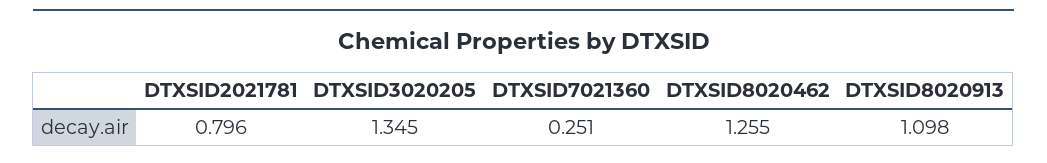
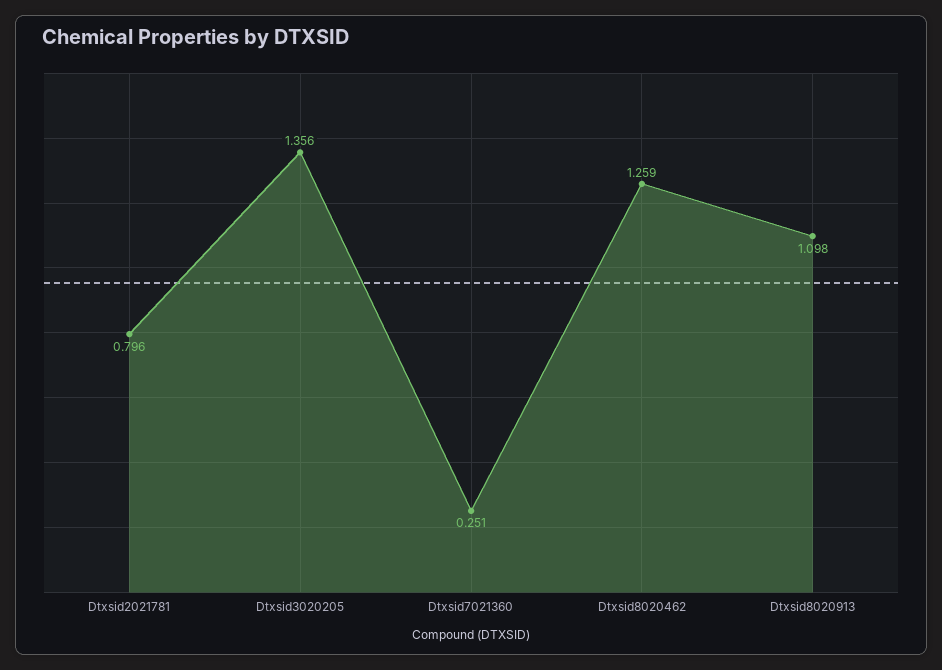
  {
    "DTXSID2021781": 0.796,
-   "DTXSID3020205": 1.345,
+   "DTXSID3020205": 1.356,
    "DTXSID7021360": 0.251,
-   "DTXSID8020462": 1.255,
+   "DTXSID8020462": 1.259,
    "DTXSID8020913": 1.098
  }

